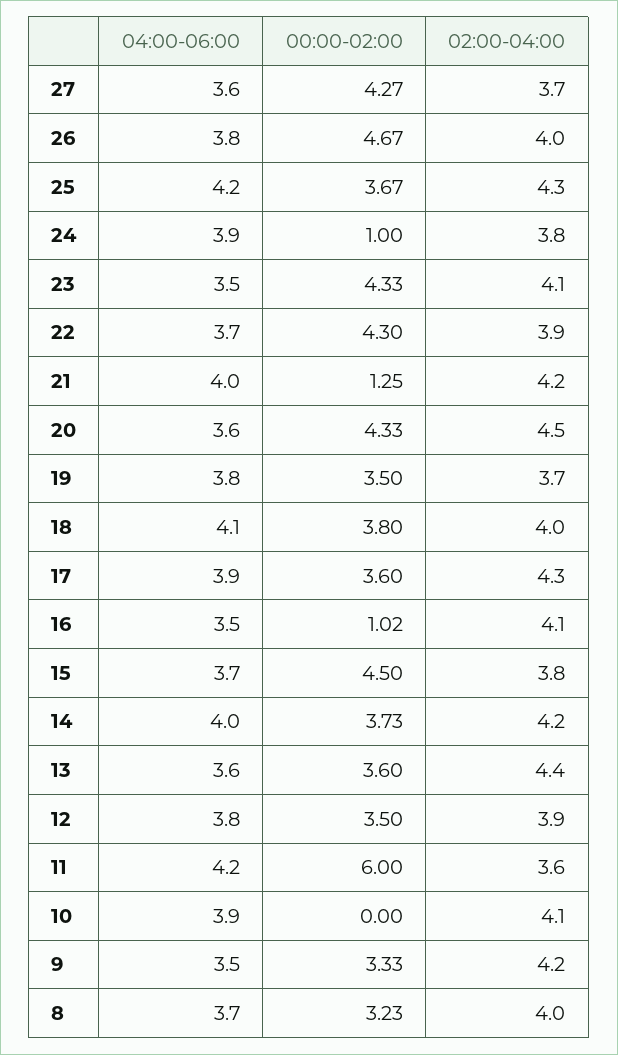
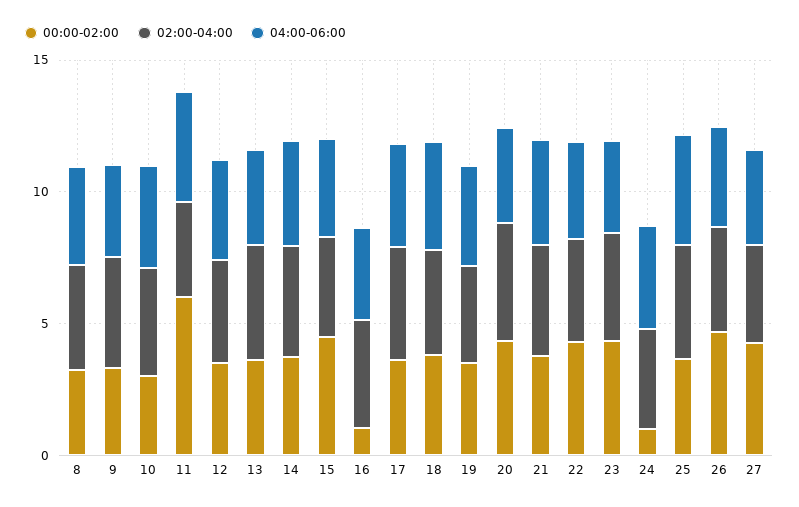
  {
    "04:00-06:00": {
      "27": 3.6,
      "26": 3.8,
      "25": 4.2,
      "24": 3.9,
      "23": 3.5,
      "22": 3.7,
      "21": 4,
      "20": 3.6,
      "19": 3.8,
      "18": 4.1,
      "17": 3.9,
      "16": 3.5,
      "15": 3.7,
      "14": 4,
      "13": 3.6,
      "12": 3.8,
      "11": 4.2,
      "10": 3.9,
      "9": 3.5,
      "8": 3.7
    },
    "00:00-02:00": {
      "27": 4.27,
      "26": 4.67,
      "25": 3.67,
      "24": 1,
      "23": 4.33,
      "22": 4.3,
-     "21": 1.25,
+     "21": 4,
      "20": 4.33,
      "19": 3.5,
      "18": 3.8,
      "17": 3.6,
      "16": 1.02,
      "15": 4.5,
      "14": 3.73,
      "13": 3.6,
      "12": 3.5,
      "11": 6,
-     "10": 0,
+     "10": 3,
      "9": 3.33,
      "8": 3.23
    },
    "02:00-04:00": {
      "27": 3.7,
      "26": 4,
      "25": 4.3,
      "24": 3.8,
      "23": 4.1,
      "22": 3.9,
      "21": 4.2,
      "20": 4.5,
      "19": 3.7,
      "18": 4,
      "17": 4.3,
      "16": 4.1,
      "15": 3.8,
      "14": 4.2,
      "13": 4.4,
      "12": 3.9,
      "11": 3.6,
      "10": 4.1,
      "9": 4.2,
      "8": 4
    }
  }

